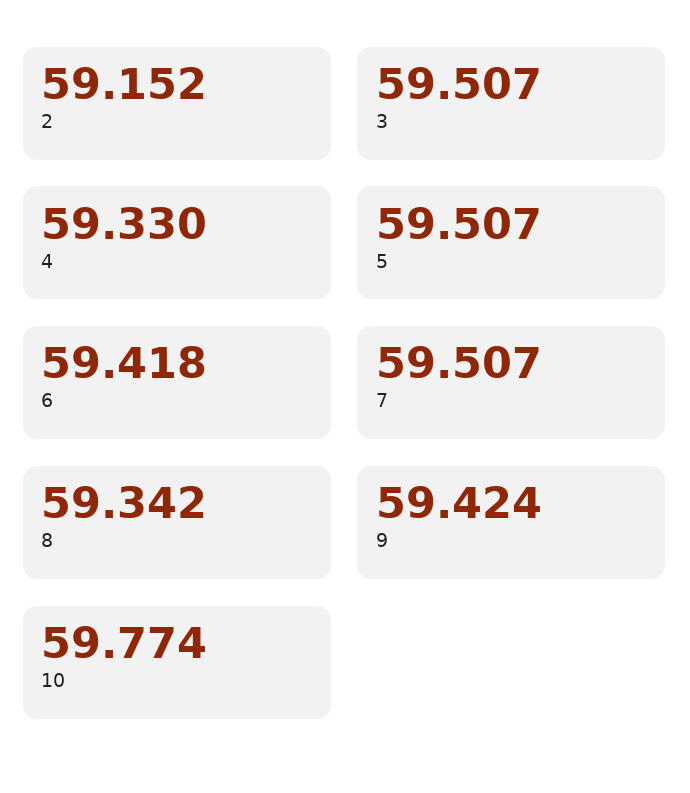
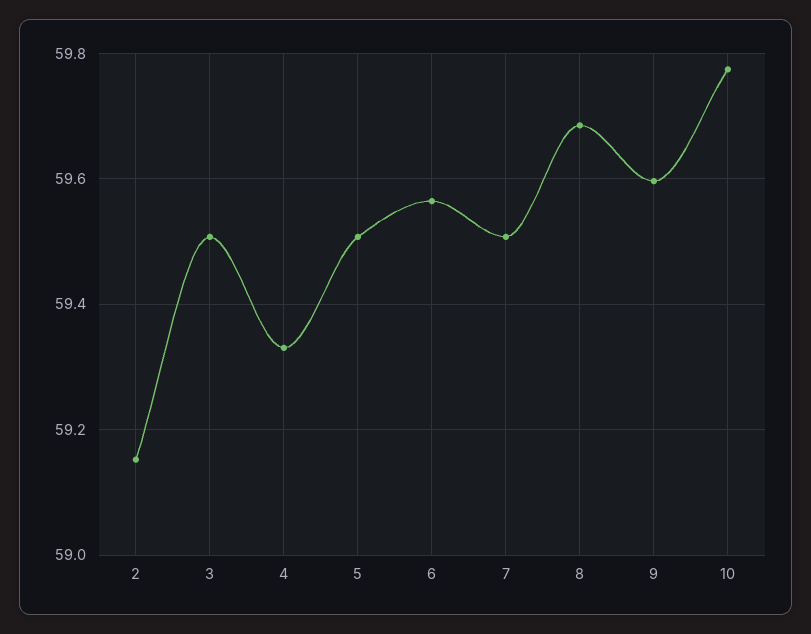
  {
    "2": 59.152,
    "3": 59.507,
    "4": 59.33,
    "5": 59.507,
-   "6": 59.418,
+   "6": 59.56,
    "7": 59.507,
-   "8": 59.342,
+   "8": 59.68,
-   "9": 59.424,
+   "9": 59.6,
    "10": 59.774
  }

